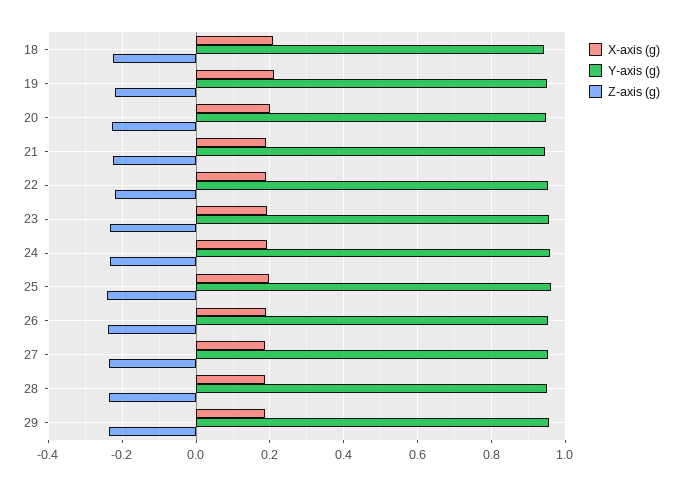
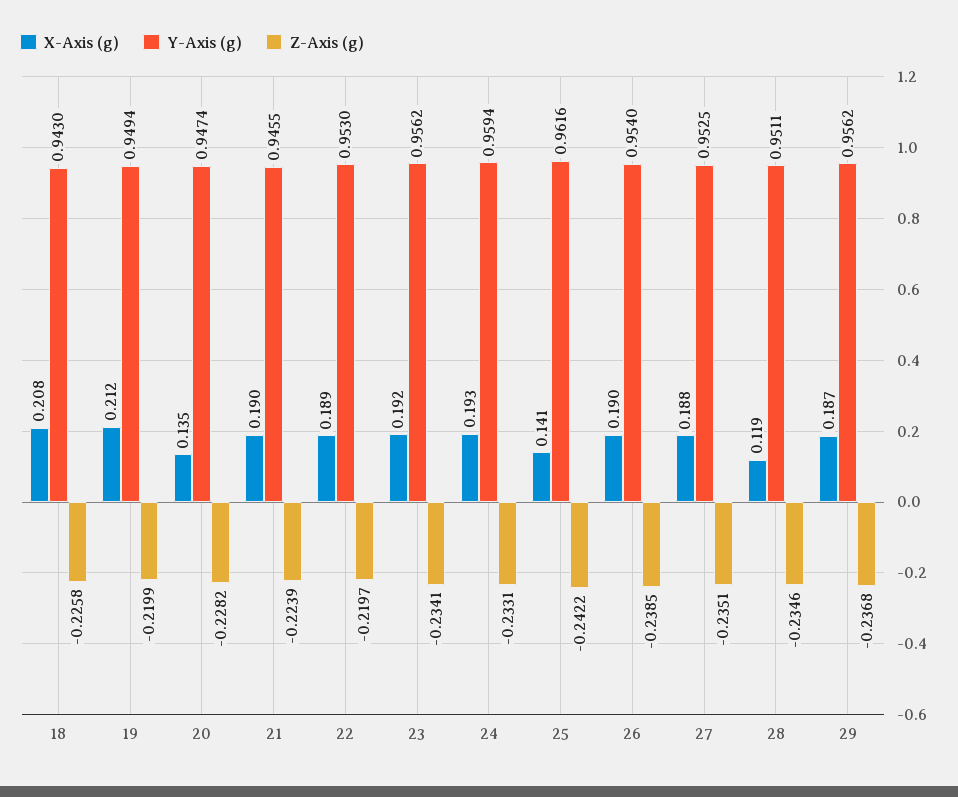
  {
    "X-axis (g)": {
      "18": 0.208,
      "19": 0.212,
-     "20": 0.2,
+     "20": 0.135,
      "21": 0.19,
      "22": 0.189,
      "23": 0.192,
      "24": 0.193,
-     "25": 0.2,
+     "25": 0.141,
      "26": 0.19,
      "27": 0.188,
-     "28": 0.18,
+     "28": 0.119,
      "29": 0.187
    },
    "Y-axis (g)": {
      "18": 0.943,
      "19": 0.9494,
      "20": 0.9474,
      "21": 0.9455,
      "22": 0.953,
      "23": 0.9562,
      "24": 0.9594,
      "25": 0.9616,
      "26": 0.954,
      "27": 0.9525,
      "28": 0.9511,
      "29": 0.9562
    },
    "Z-axis (g)": {
      "18": -0.2258,
      "19": -0.2199,
      "20": -0.2282,
      "21": -0.2239,
      "22": -0.2197,
      "23": -0.2341,
      "24": -0.2331,
      "25": -0.2422,
      "26": -0.2385,
      "27": -0.2351,
      "28": -0.2346,
      "29": -0.2368
    }
  }

